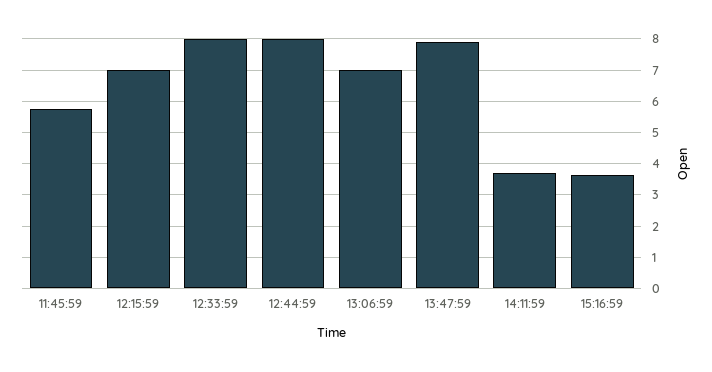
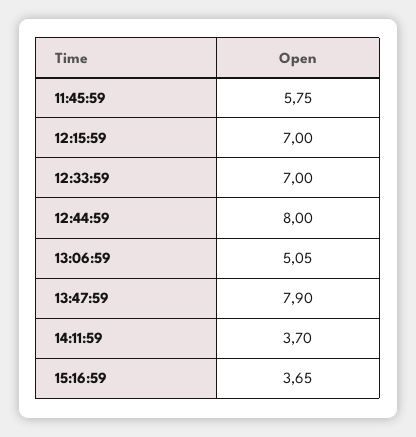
  {
    "11:45:59": 5.75,
    "12:15:59": 7,
-   "12:33:59": 8,
+   "12:33:59": 7,
    "12:44:59": 8,
-   "13:06:59": 7,
+   "13:06:59": 5.05,
    "13:47:59": 7.9,
    "14:11:59": 3.7,
    "15:16:59": 3.65
  }

